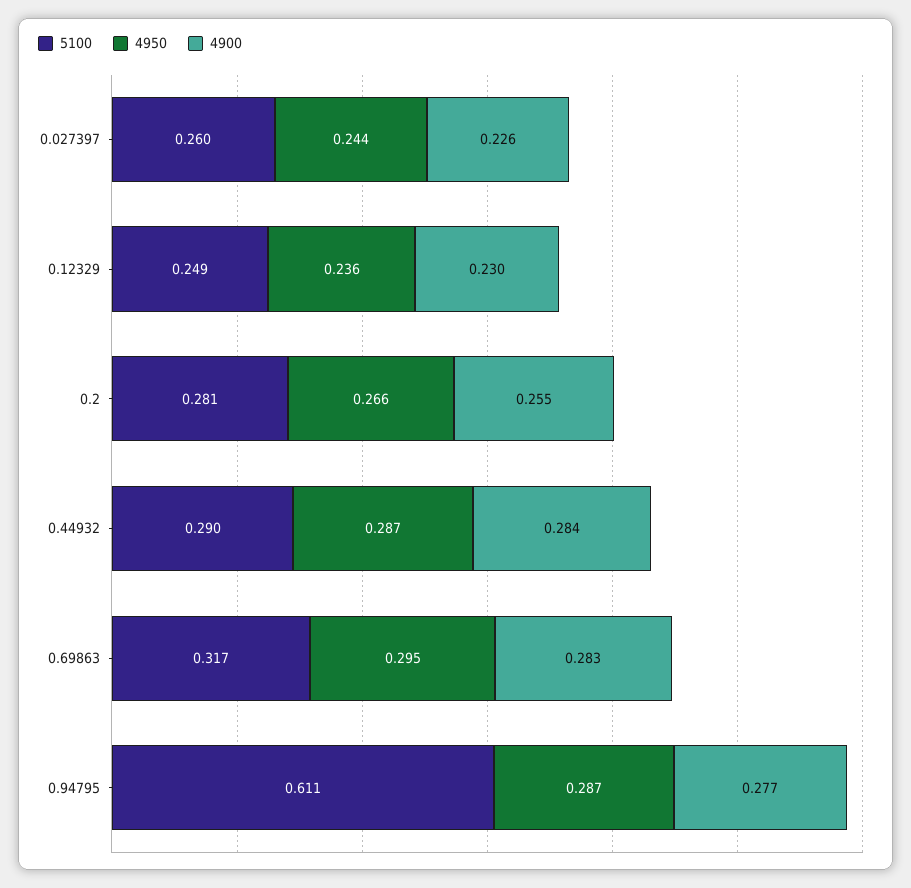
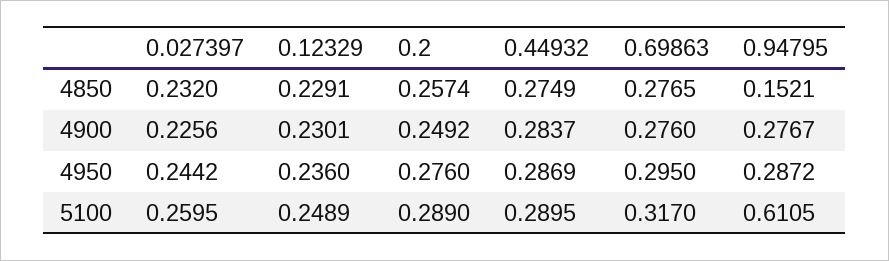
  {
    "5100": {
      "0.027397": 0.2595,
      "0.12329": 0.2489,
-     "0.2": 0.281,
+     "0.2": 0.289,
      "0.44932": 0.2895,
      "0.69863": 0.317,
      "0.94795": 0.6105
    },
    "4950": {
      "0.027397": 0.2442,
      "0.12329": 0.236,
-     "0.2": 0.266,
+     "0.2": 0.276,
      "0.44932": 0.2869,
      "0.69863": 0.295,
      "0.94795": 0.2872
    },
    "4900": {
      "0.027397": 0.2256,
      "0.12329": 0.2301,
-     "0.2": 0.255,
+     "0.2": 0.2492,
      "0.44932": 0.2837,
-     "0.69863": 0.283,
+     "0.69863": 0.276,
      "0.94795": 0.2767
-   }
+   },
+   "4850": {
+     "0.027397": 0.232,
+     "0.12329": 0.2291,
+     "0.2": 0.2574,
+     "0.44932": 0.2749,
+     "0.69863": 0.2765,
+     "0.94795": 0.1521
+   }
  }

